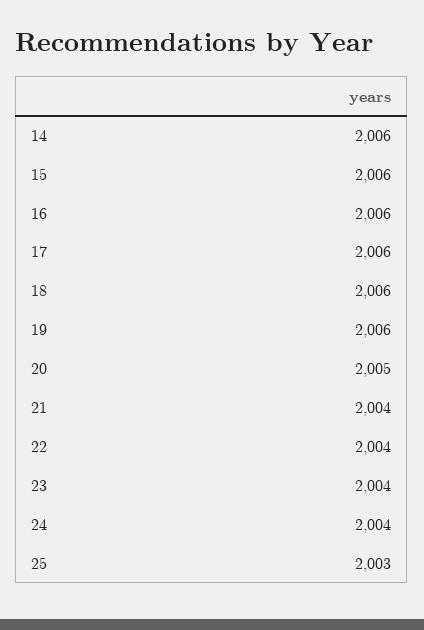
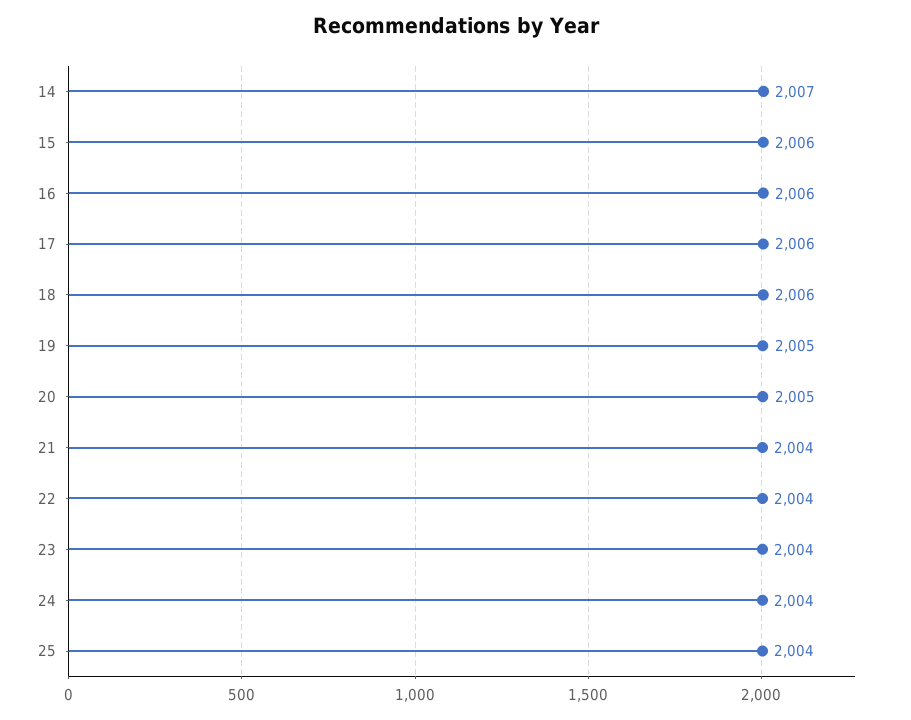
  {
-   "14": 2006,
+   "14": 2007,
    "15": 2006,
    "16": 2006,
    "17": 2006,
    "18": 2006,
-   "19": 2006,
+   "19": 2005,
    "20": 2005,
    "21": 2004,
    "22": 2004,
    "23": 2004,
    "24": 2004,
-   "25": 2003
+   "25": 2004
  }

